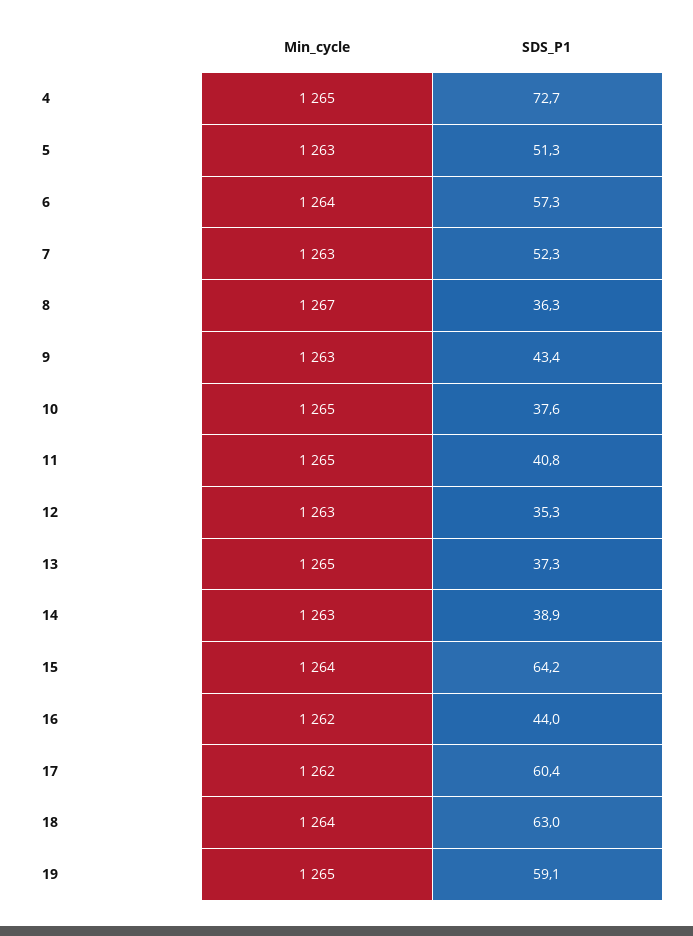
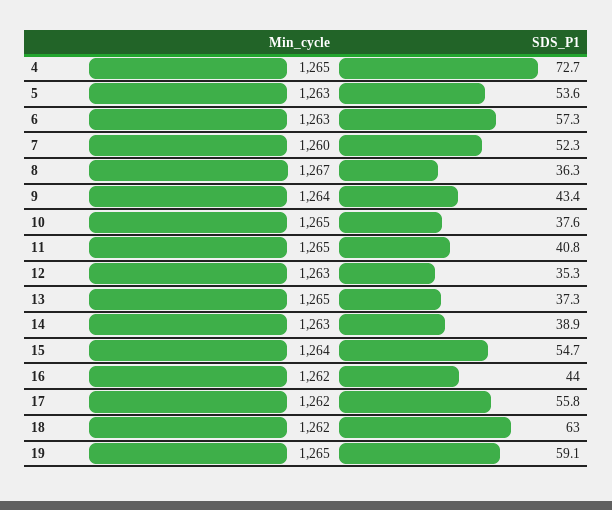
  {
    "Min_cycle": {
      "4": 1265,
      "5": 1263,
-     "6": 1264,
+     "6": 1263,
-     "7": 1263,
+     "7": 1260,
      "8": 1267,
-     "9": 1263,
+     "9": 1264,
      "10": 1265,
      "11": 1265,
      "12": 1263,
      "13": 1265,
      "14": 1263,
      "15": 1264,
      "16": 1262,
      "17": 1262,
-     "18": 1264,
+     "18": 1262,
      "19": 1265
    },
    "SDS_P1": {
      "4": 72.7,
-     "5": 51.3,
+     "5": 53.6,
      "6": 57.3,
      "7": 52.3,
      "8": 36.3,
      "9": 43.4,
      "10": 37.6,
      "11": 40.8,
      "12": 35.3,
      "13": 37.3,
      "14": 38.9,
-     "15": 64.2,
+     "15": 54.7,
      "16": 44,
-     "17": 60.4,
+     "17": 55.8,
      "18": 63,
      "19": 59.1
    }
  }

